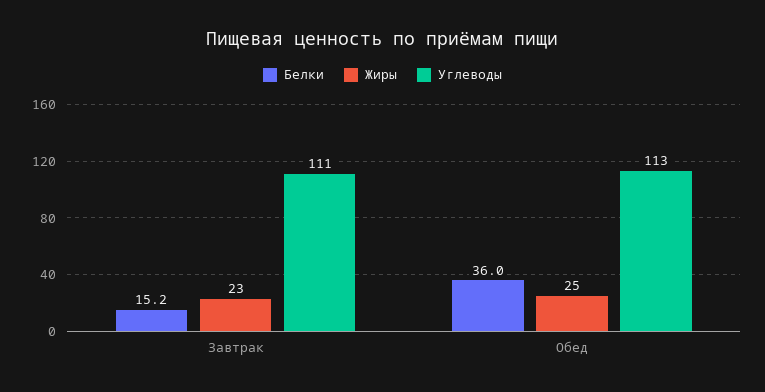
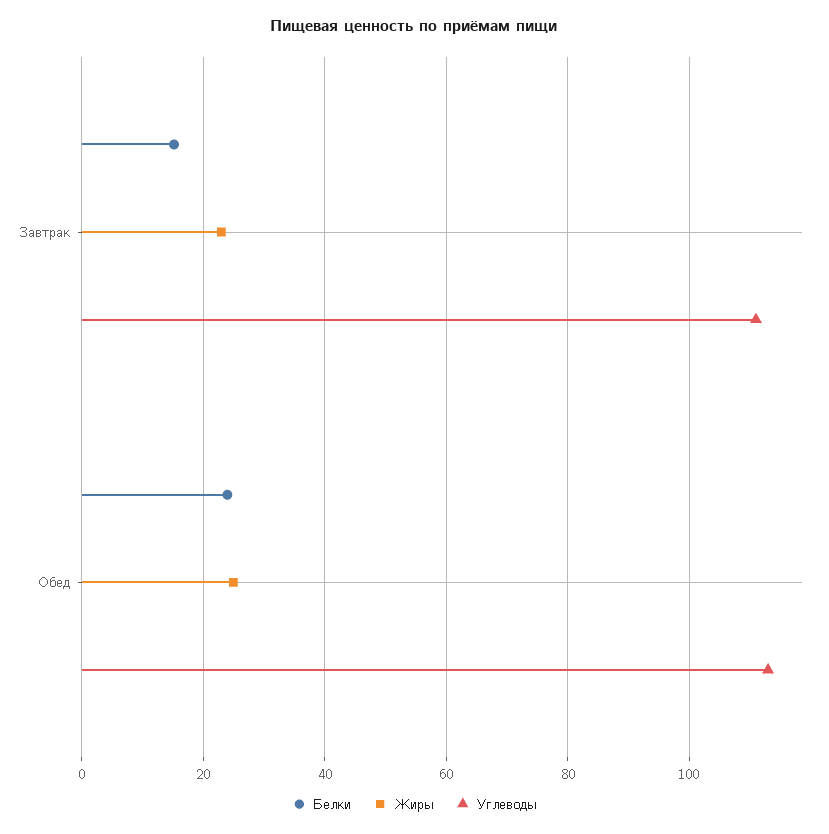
  {
    "Белки": {
      "Завтрак": 15.2,
-     "Обед": 36
+     "Обед": 24
    },
    "Жиры": {
      "Завтрак": 23,
      "Обед": 25
    },
    "Углеводы": {
      "Завтрак": 111,
      "Обед": 113
    }
  }

